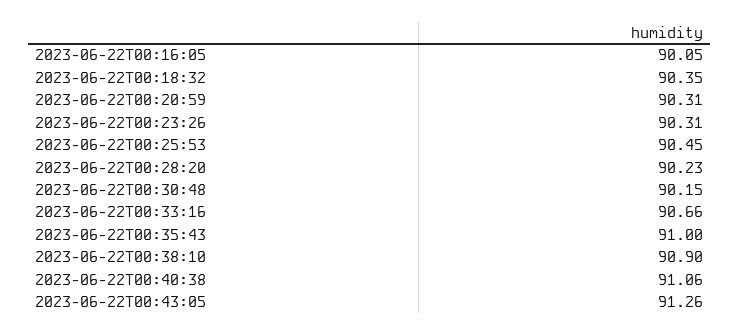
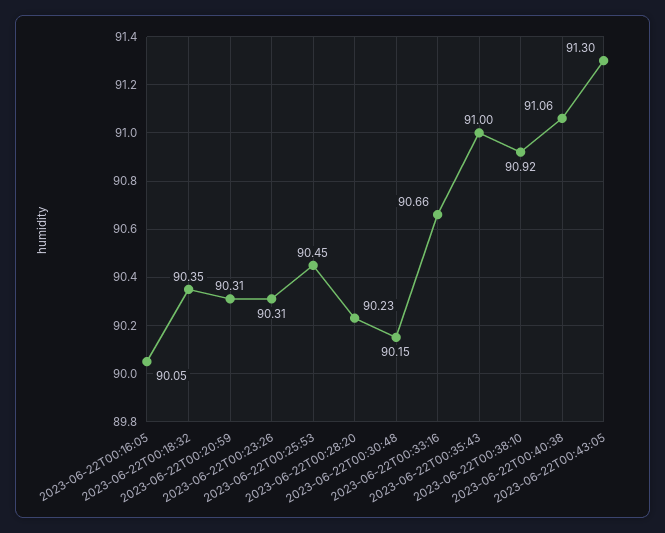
  {
    "2023-06-22T00:16:05": 90.05,
    "2023-06-22T00:18:32": 90.35,
    "2023-06-22T00:20:59": 90.31,
    "2023-06-22T00:23:26": 90.31,
    "2023-06-22T00:25:53": 90.45,
    "2023-06-22T00:28:20": 90.23,
    "2023-06-22T00:30:48": 90.15,
    "2023-06-22T00:33:16": 90.66,
    "2023-06-22T00:35:43": 91,
-   "2023-06-22T00:38:10": 90.9,
+   "2023-06-22T00:38:10": 90.92,
    "2023-06-22T00:40:38": 91.06,
-   "2023-06-22T00:43:05": 91.26
+   "2023-06-22T00:43:05": 91.3
  }

